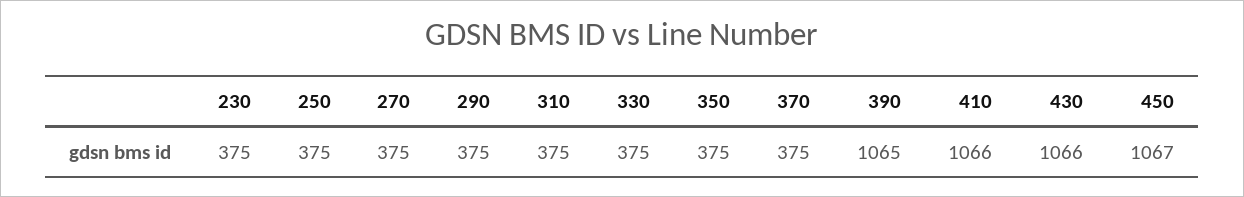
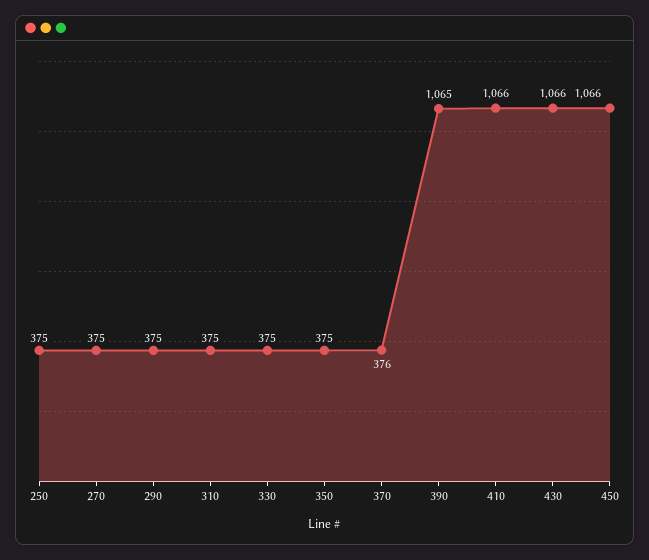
  {
-   "230": 375,
    "250": 375,
    "270": 375,
    "290": 375,
    "310": 375,
    "330": 375,
    "350": 375,
-   "370": 375,
+   "370": 376,
    "390": 1065,
    "410": 1066,
    "430": 1066,
-   "450": 1067
+   "450": 1066
  }

